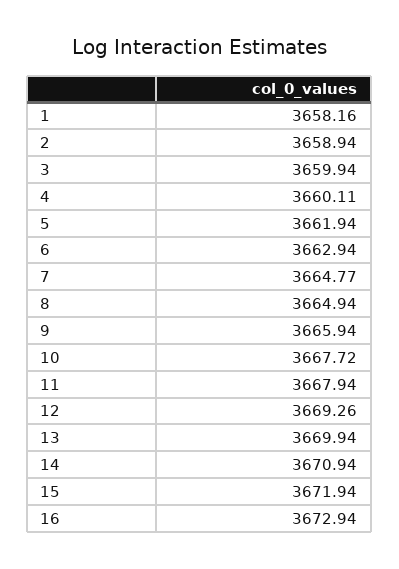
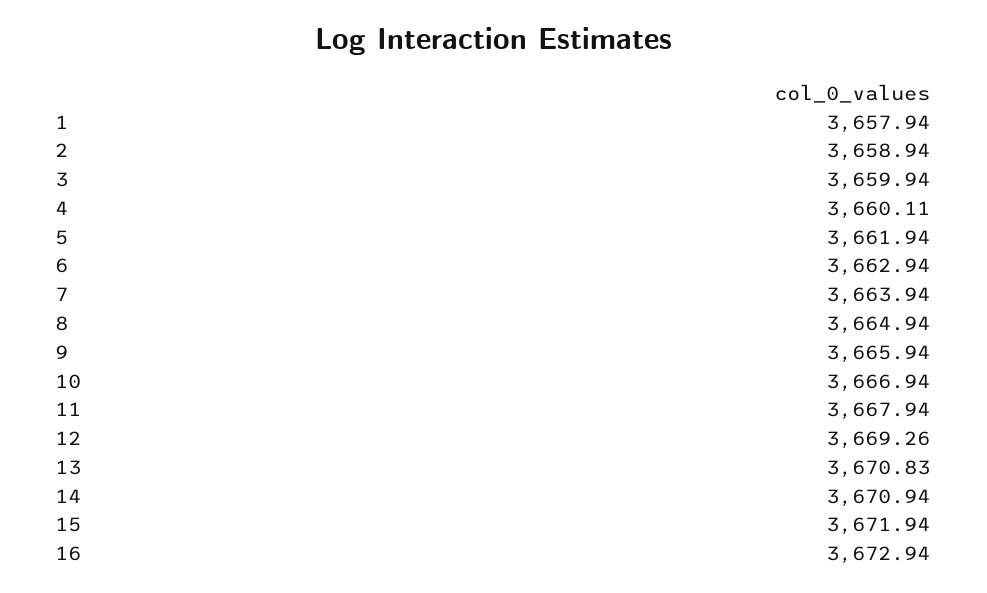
  {
-   "1": 3658.16,
+   "1": 3657.94,
    "2": 3658.94,
    "3": 3659.94,
    "4": 3660.11,
    "5": 3661.94,
    "6": 3662.94,
-   "7": 3664.77,
+   "7": 3663.94,
    "8": 3664.94,
    "9": 3665.94,
-   "10": 3667.72,
+   "10": 3666.94,
    "11": 3667.94,
    "12": 3669.26,
-   "13": 3669.94,
+   "13": 3670.83,
    "14": 3670.94,
    "15": 3671.94,
    "16": 3672.94
  }

